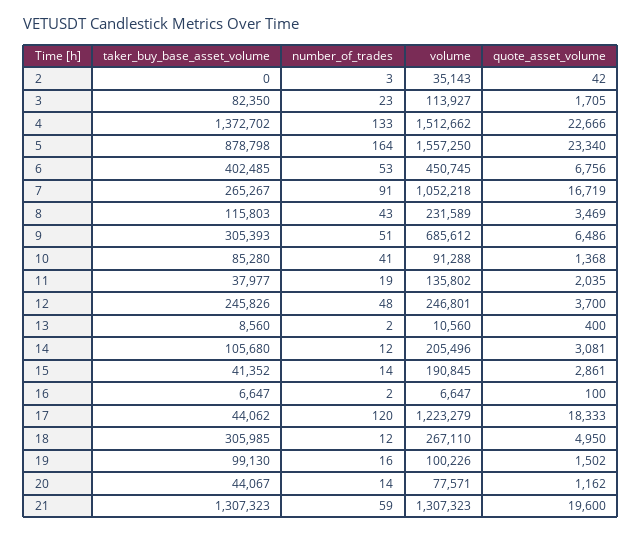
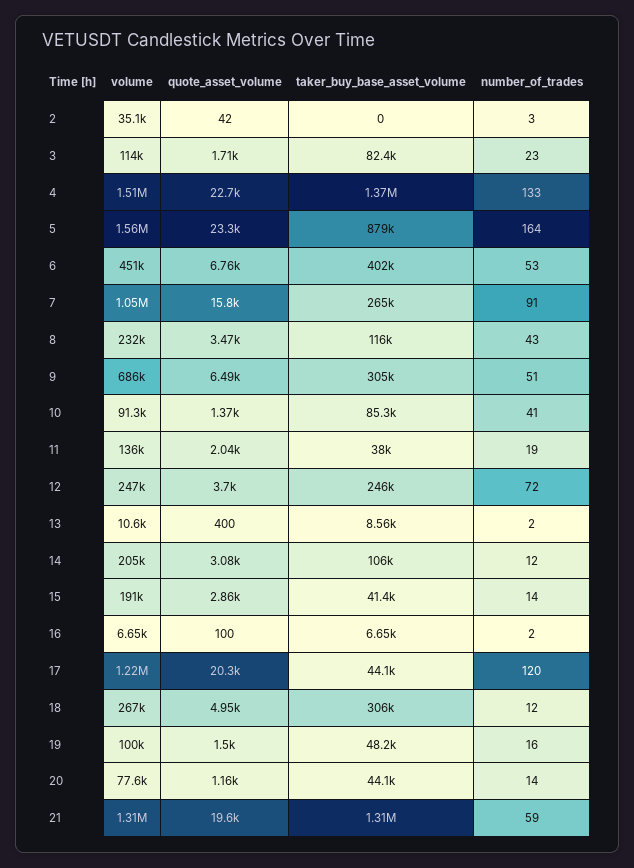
  {
    "taker_buy_base_asset_volume": {
      "2": 0,
      "3": 82350,
      "4": 1372702,
      "5": 878798,
      "6": 402485,
      "7": 265267,
      "8": 115803,
      "9": 305393,
      "10": 85280,
      "11": 37977,
      "12": 245826,
      "13": 8560,
      "14": 105680,
      "15": 41352,
      "16": 6647,
      "17": 44062,
      "18": 305985,
-     "19": 99130,
+     "19": 48200,
      "20": 44067,
      "21": 1307323
    },
    "number_of_trades": {
      "2": 3,
      "3": 23,
      "4": 133,
      "5": 164,
      "6": 53,
      "7": 91,
      "8": 43,
      "9": 51,
      "10": 41,
      "11": 19,
-     "12": 48,
+     "12": 72,
      "13": 2,
      "14": 12,
      "15": 14,
      "16": 2,
      "17": 120,
      "18": 12,
      "19": 16,
      "20": 14,
      "21": 59
    },
    "volume": {
      "2": 35143,
      "3": 113927,
      "4": 1512662,
      "5": 1557250,
      "6": 450745,
      "7": 1052218,
      "8": 231589,
      "9": 685612,
      "10": 91288,
      "11": 135802,
      "12": 246801,
      "13": 10560,
      "14": 205496,
      "15": 190845,
      "16": 6647,
      "17": 1223279,
      "18": 267110,
      "19": 100226,
      "20": 77571,
      "21": 1307323
    },
    "quote_asset_volume": {
      "2": 42,
      "3": 1705,
      "4": 22666,
      "5": 23340,
      "6": 6756,
-     "7": 16719,
+     "7": 15800,
      "8": 3469,
      "9": 6486,
      "10": 1368,
      "11": 2035,
      "12": 3700,
      "13": 400,
      "14": 3081,
      "15": 2861,
      "16": 100,
-     "17": 18333,
+     "17": 20300,
      "18": 4950,
      "19": 1502,
      "20": 1162,
      "21": 19600
    }
  }

